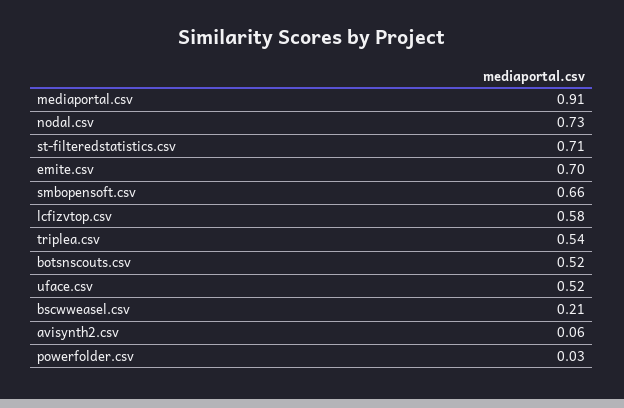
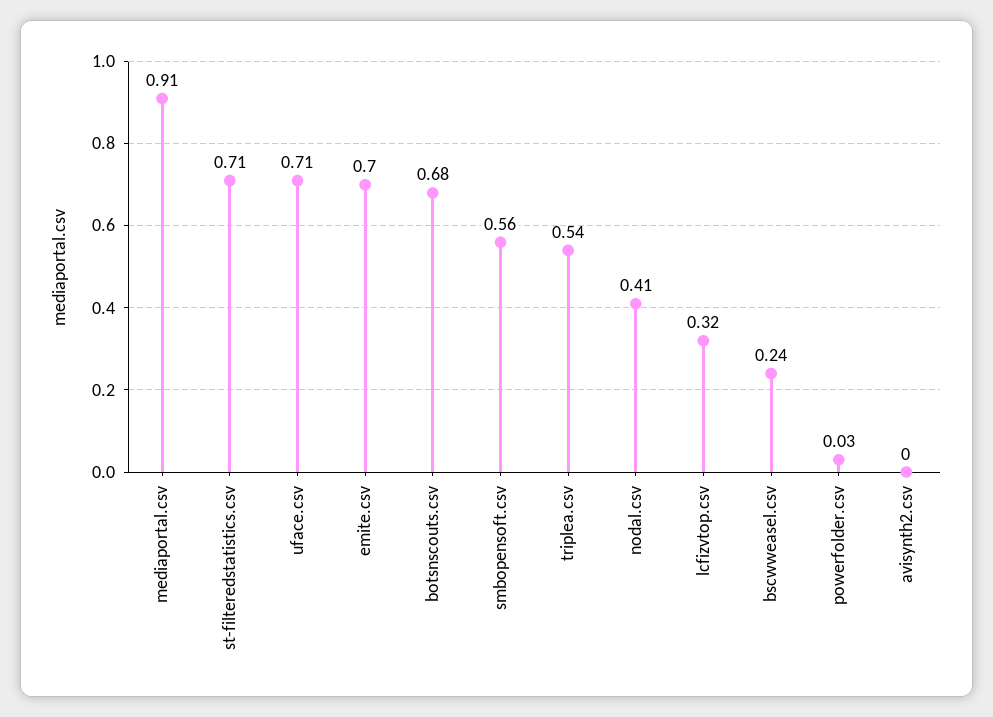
  {
    "mediaportal.csv": 0.91,
-   "nodal.csv": 0.73,
+   "nodal.csv": 0.41,
    "st-filteredstatistics.csv": 0.71,
    "emite.csv": 0.7,
-   "smbopensoft.csv": 0.66,
+   "smbopensoft.csv": 0.56,
-   "lcfizvtop.csv": 0.58,
+   "lcfizvtop.csv": 0.32,
    "triplea.csv": 0.54,
-   "botsnscouts.csv": 0.52,
+   "botsnscouts.csv": 0.68,
-   "uface.csv": 0.52,
+   "uface.csv": 0.71,
-   "bscwweasel.csv": 0.21,
+   "bscwweasel.csv": 0.24,
-   "avisynth2.csv": 0.06,
+   "avisynth2.csv": 0,
    "powerfolder.csv": 0.03
  }

